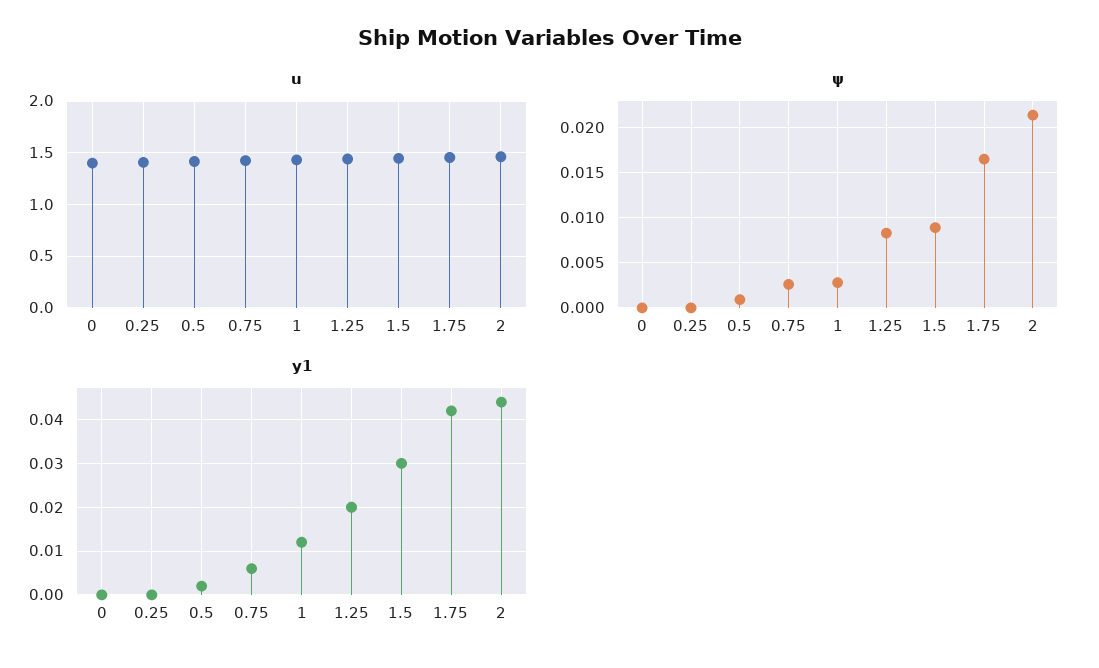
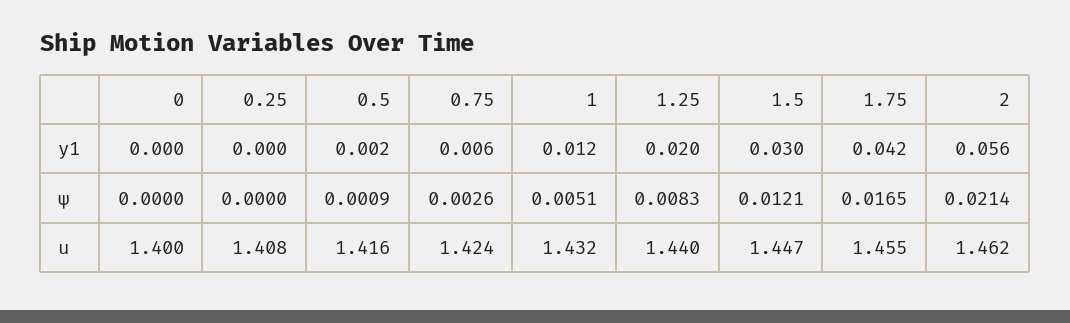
  {
    "u": {
      "0": 1.4,
      "0.25": 1.408,
      "0.5": 1.416,
      "0.75": 1.424,
      "1": 1.432,
      "1.25": 1.44,
      "1.5": 1.447,
      "1.75": 1.455,
      "2": 1.462
    },
    "ψ": {
      "0": 0,
      "0.25": 0,
      "0.5": 0.0009,
      "0.75": 0.0026,
-     "1": 0.003,
+     "1": 0.0051,
      "1.25": 0.0083,
-     "1.5": 0.009,
+     "1.5": 0.0121,
      "1.75": 0.0165,
      "2": 0.0214
    },
    "y1": {
      "0": 0,
      "0.25": 0,
      "0.5": 0.002,
      "0.75": 0.006,
      "1": 0.012,
      "1.25": 0.02,
      "1.5": 0.03,
      "1.75": 0.042,
-     "2": 0.045
+     "2": 0.056
    }
  }

